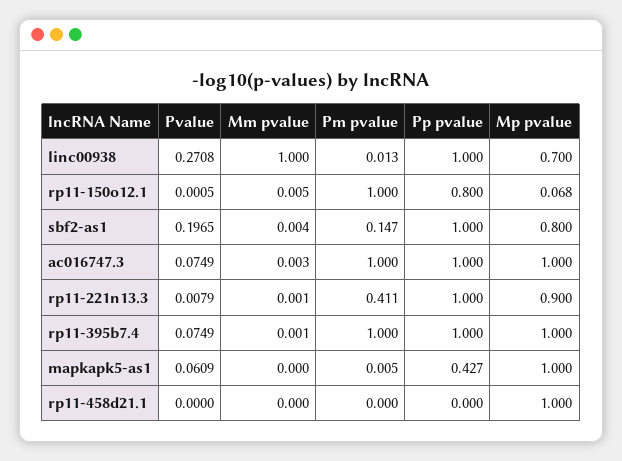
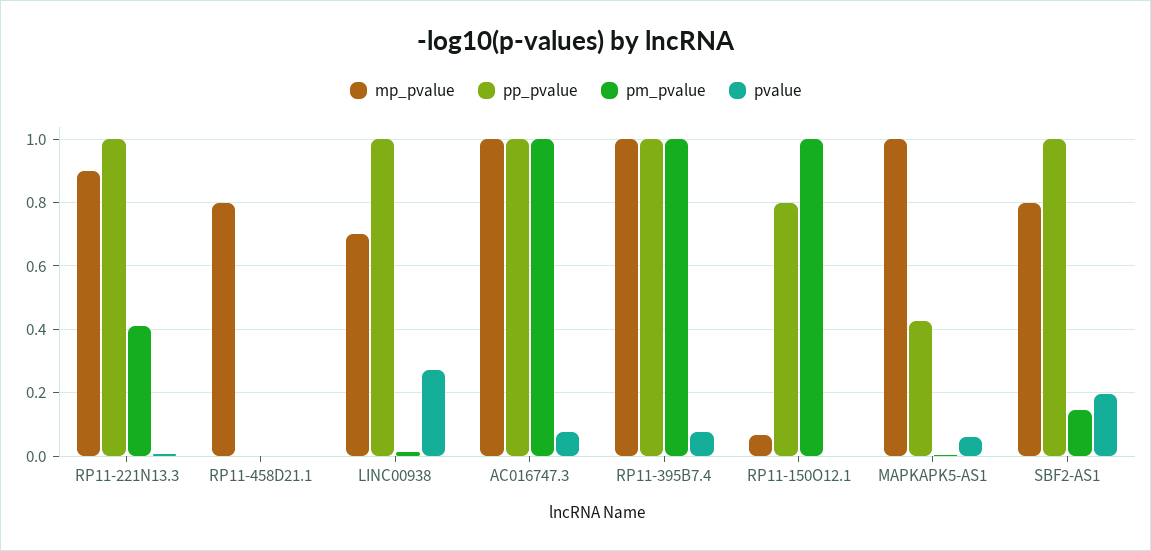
  {
    "Pvalue": {
      "linc00938": 0.2708,
      "rp11-150o12.1": 0.0005,
      "sbf2-as1": 0.1965,
      "ac016747.3": 0.0749,
      "rp11-221n13.3": 0.0079,
      "rp11-395b7.4": 0.0749,
      "mapkapk5-as1": 0.0609,
      "rp11-458d21.1": 0
    },
-   "Mm pvalue": {
-     "linc00938": 1,
-     "rp11-150o12.1": 0.005,
-     "sbf2-as1": 0.004,
-     "ac016747.3": 0.003,
-     "rp11-221n13.3": 0.001,
-     "rp11-395b7.4": 0.001,
-     "mapkapk5-as1": 0,
-     "rp11-458d21.1": 0
-   },
    "Pm pvalue": {
      "linc00938": 0.013,
      "rp11-150o12.1": 1,
      "sbf2-as1": 0.147,
      "ac016747.3": 1,
      "rp11-221n13.3": 0.411,
      "rp11-395b7.4": 1,
      "mapkapk5-as1": 0.005,
      "rp11-458d21.1": 0
    },
    "Pp pvalue": {
      "linc00938": 1,
      "rp11-150o12.1": 0.8,
      "sbf2-as1": 1,
      "ac016747.3": 1,
      "rp11-221n13.3": 1,
      "rp11-395b7.4": 1,
      "mapkapk5-as1": 0.427,
      "rp11-458d21.1": 0
    },
    "Mp pvalue": {
      "linc00938": 0.7,
      "rp11-150o12.1": 0.068,
      "sbf2-as1": 0.8,
      "ac016747.3": 1,
      "rp11-221n13.3": 0.9,
      "rp11-395b7.4": 1,
      "mapkapk5-as1": 1,
-     "rp11-458d21.1": 1
+     "rp11-458d21.1": 0.8
    }
  }

